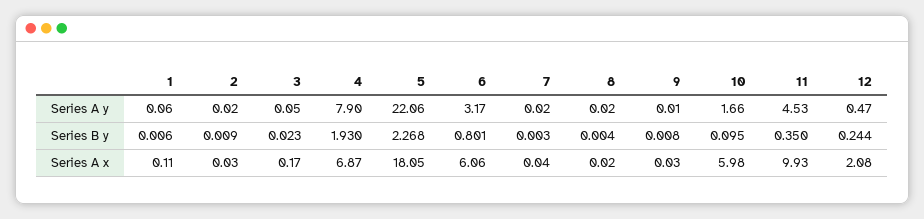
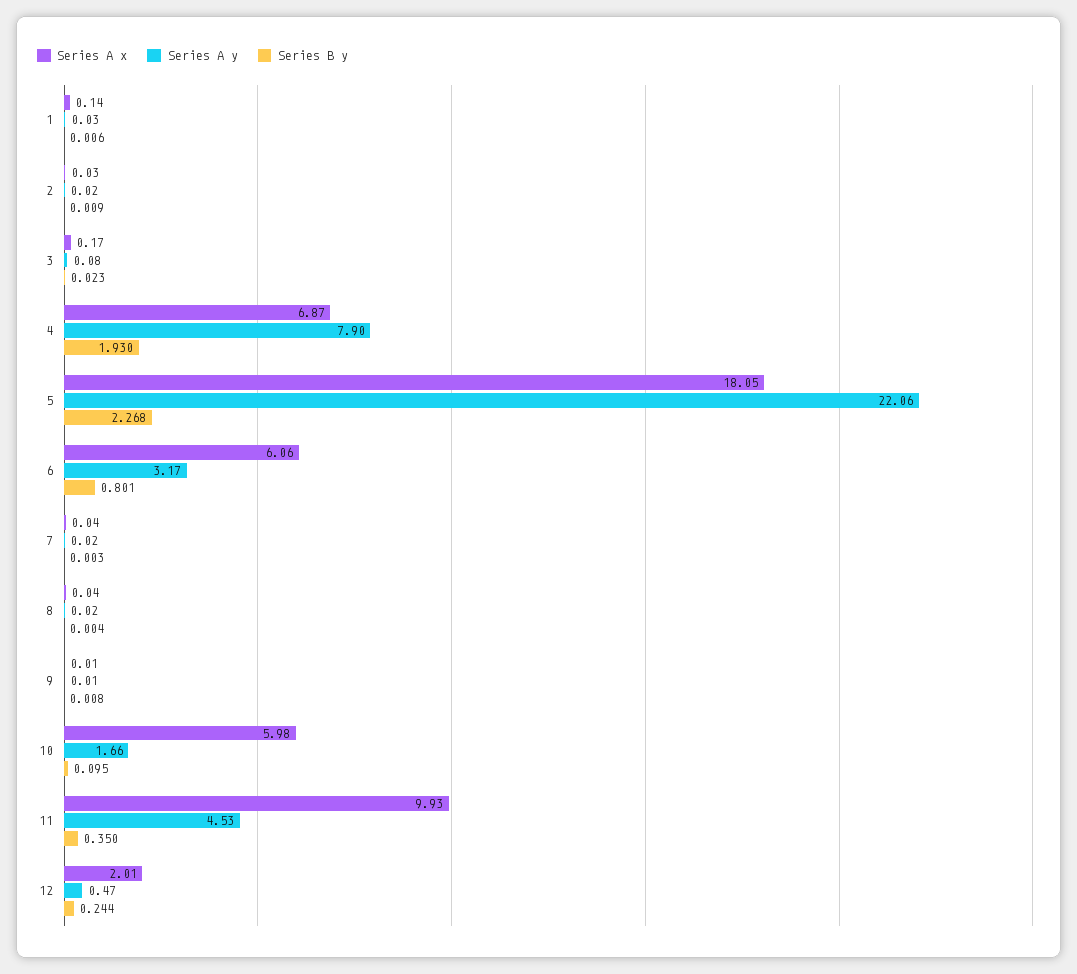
  {
    "Series A y": {
-     "1": 0.06,
+     "1": 0.03,
      "2": 0.02,
-     "3": 0.05,
+     "3": 0.08,
      "4": 7.9,
      "5": 22.06,
      "6": 3.17,
      "7": 0.02,
      "8": 0.02,
      "9": 0.01,
      "10": 1.66,
      "11": 4.53,
      "12": 0.47
    },
    "Series B y": {
      "1": 0.006,
      "2": 0.009,
      "3": 0.023,
      "4": 1.93,
      "5": 2.268,
      "6": 0.801,
      "7": 0.003,
      "8": 0.004,
      "9": 0.008,
      "10": 0.095,
      "11": 0.35,
      "12": 0.244
    },
    "Series A x": {
-     "1": 0.11,
+     "1": 0.14,
      "2": 0.03,
      "3": 0.17,
      "4": 6.87,
      "5": 18.05,
      "6": 6.06,
      "7": 0.04,
-     "8": 0.02,
+     "8": 0.04,
-     "9": 0.03,
+     "9": 0.01,
      "10": 5.98,
      "11": 9.93,
-     "12": 2.08
+     "12": 2.01
    }
  }

